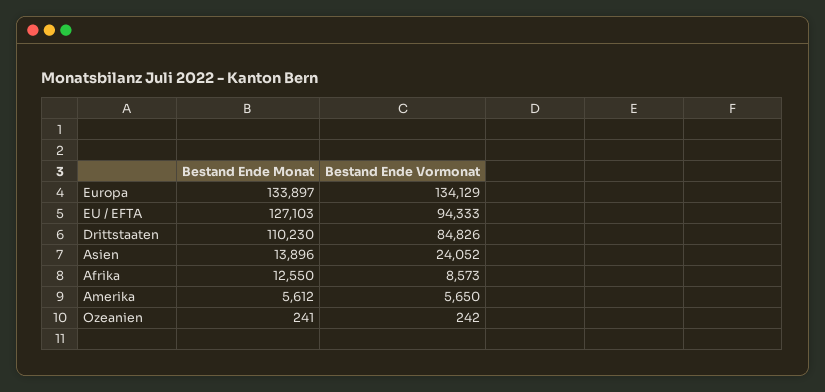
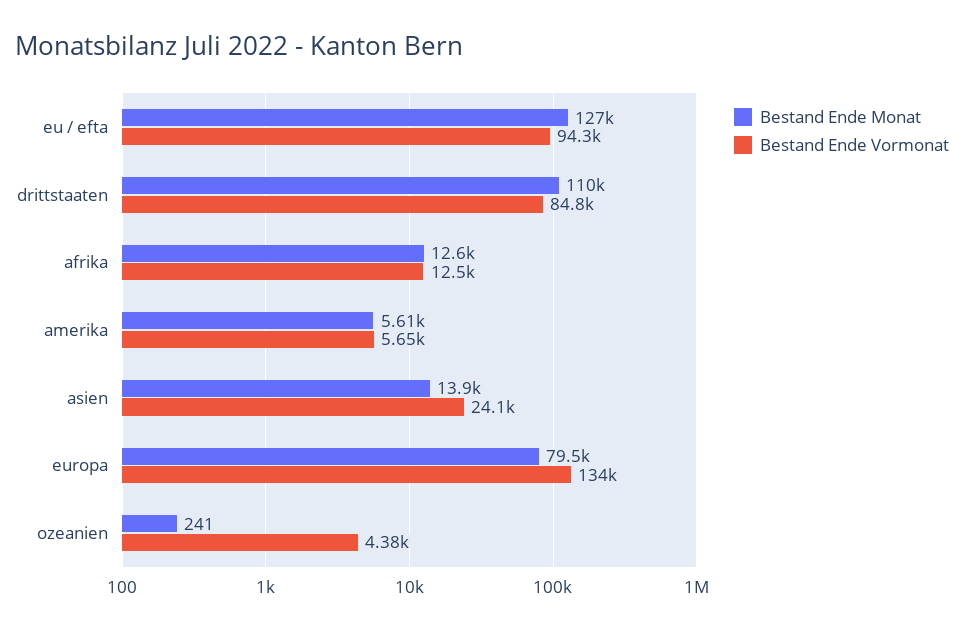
  {
    "Bestand Ende Monat": {
-     "Europa": 133897,
+     "Europa": 79500,
      "EU / EFTA": 127103,
      "Drittstaaten": 110230,
      "Asien": 13896,
      "Afrika": 12550,
      "Amerika": 5612,
      "Ozeanien": 241
    },
    "Bestand Ende Vormonat": {
      "Europa": 134129,
      "EU / EFTA": 94333,
      "Drittstaaten": 84826,
      "Asien": 24052,
-     "Afrika": 8573,
+     "Afrika": 12500,
      "Amerika": 5650,
-     "Ozeanien": 242
+     "Ozeanien": 4380
    }
  }

